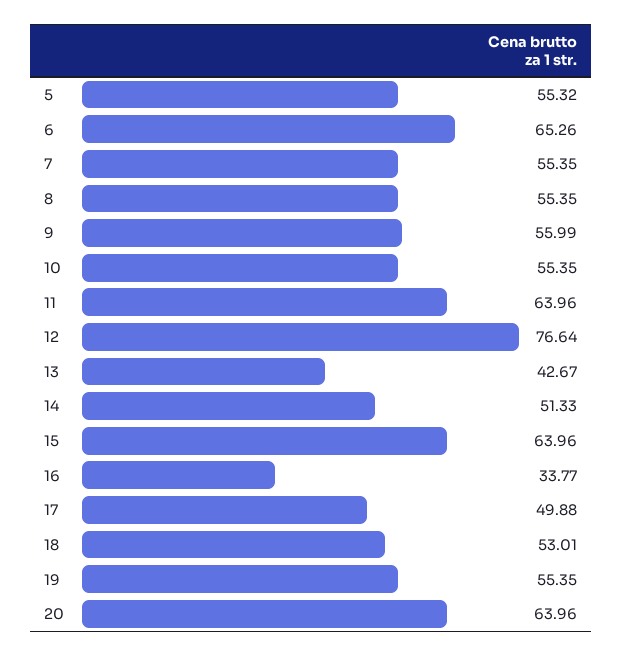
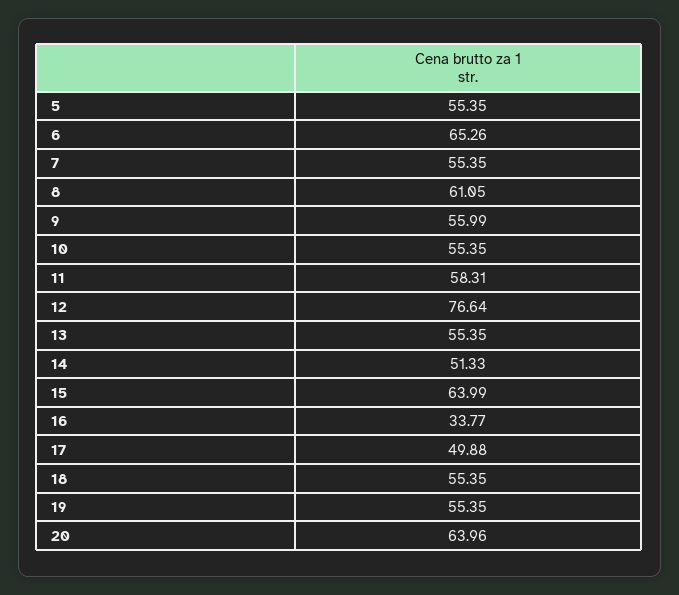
  {
-   "5": 55.32,
+   "5": 55.35,
    "6": 65.26,
    "7": 55.35,
-   "8": 55.35,
+   "8": 61.05,
    "9": 55.99,
    "10": 55.35,
-   "11": 63.96,
+   "11": 58.31,
    "12": 76.64,
-   "13": 42.67,
+   "13": 55.35,
    "14": 51.33,
-   "15": 63.96,
+   "15": 63.99,
    "16": 33.77,
    "17": 49.88,
-   "18": 53.01,
+   "18": 55.35,
    "19": 55.35,
    "20": 63.96
  }

